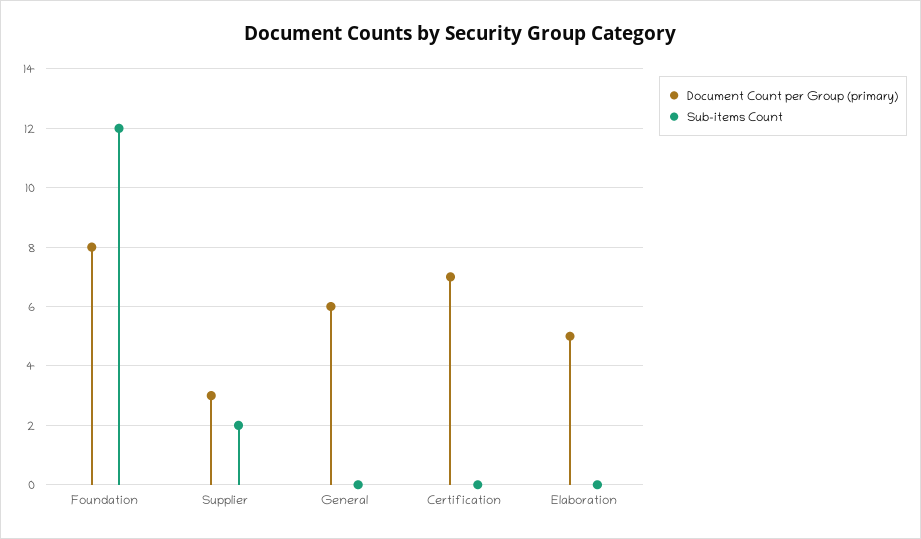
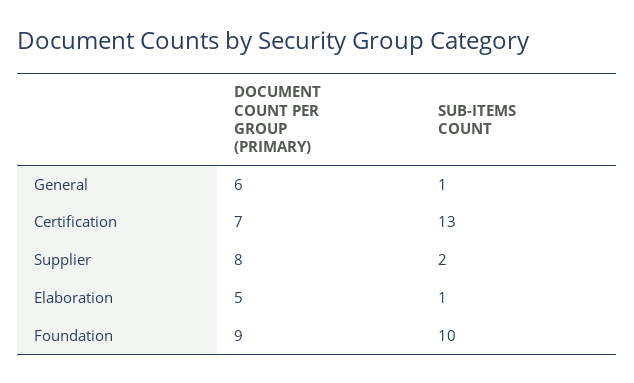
  {
    "Document Count per Group (primary)": {
-     "Foundation": 8,
+     "Foundation": 9,
-     "Supplier": 3,
+     "Supplier": 8,
      "General": 6,
      "Certification": 7,
      "Elaboration": 5
    },
    "Sub-items Count": {
-     "Foundation": 12,
+     "Foundation": 10,
      "Supplier": 2,
-     "General": 0,
+     "General": 1,
-     "Certification": 0,
+     "Certification": 13,
-     "Elaboration": 0
+     "Elaboration": 1
    }
  }

